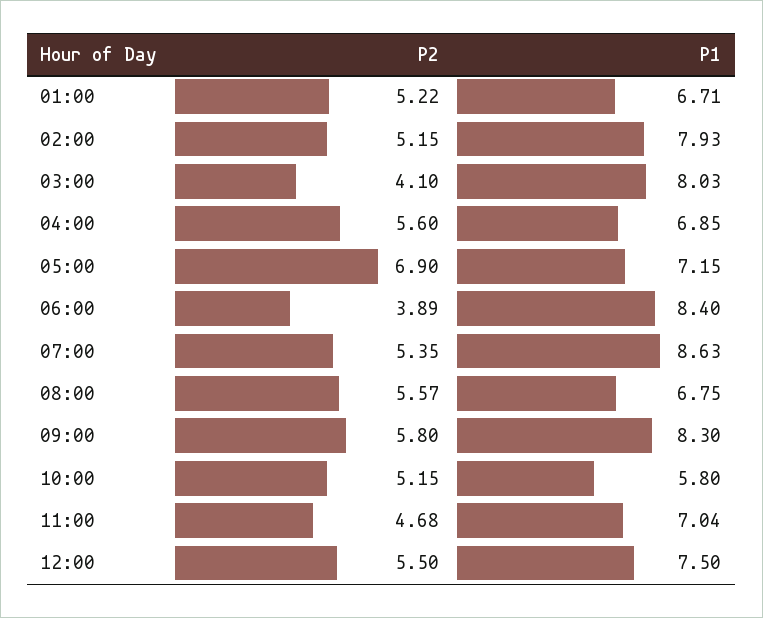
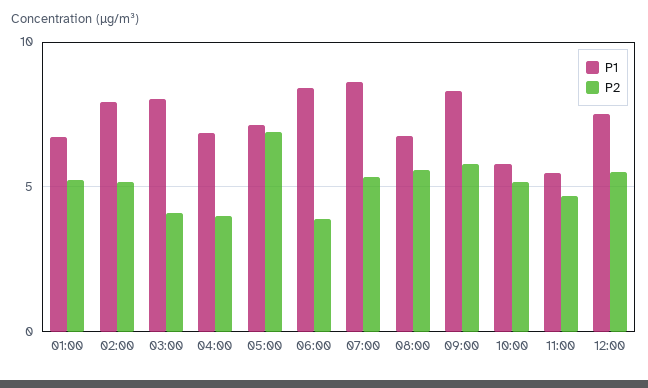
  {
    "P2": {
      "01:00": 5.22,
      "02:00": 5.15,
      "03:00": 4.1,
-     "04:00": 5.6,
+     "04:00": 4,
      "05:00": 6.9,
      "06:00": 3.89,
      "07:00": 5.35,
      "08:00": 5.57,
      "09:00": 5.8,
      "10:00": 5.15,
      "11:00": 4.68,
      "12:00": 5.5
    },
    "P1": {
      "01:00": 6.71,
      "02:00": 7.93,
      "03:00": 8.03,
      "04:00": 6.85,
      "05:00": 7.15,
      "06:00": 8.4,
      "07:00": 8.63,
      "08:00": 6.75,
      "09:00": 8.3,
      "10:00": 5.8,
-     "11:00": 7.04,
+     "11:00": 5.5,
      "12:00": 7.5
    }
  }

